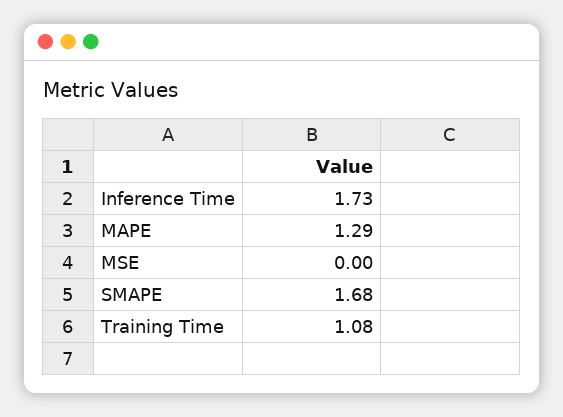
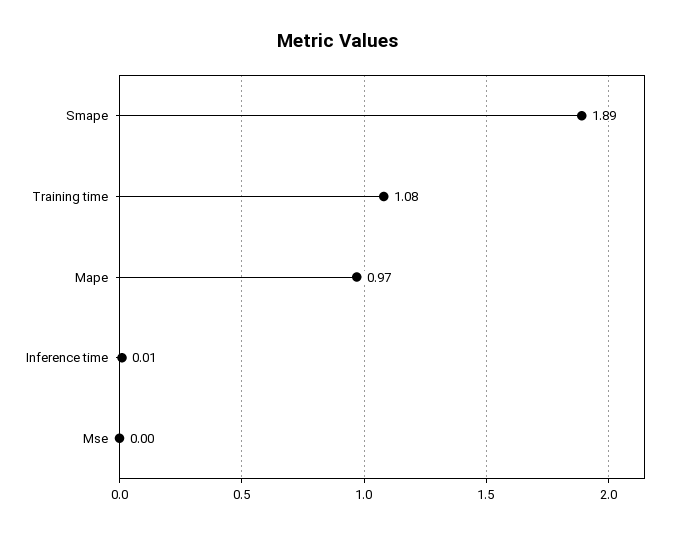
  {
-   "Inference Time": 1.73,
+   "Inference Time": 0.01,
-   "MAPE": 1.29,
+   "MAPE": 0.97,
    "MSE": 0,
-   "SMAPE": 1.68,
+   "SMAPE": 1.89,
    "Training Time": 1.08
  }

